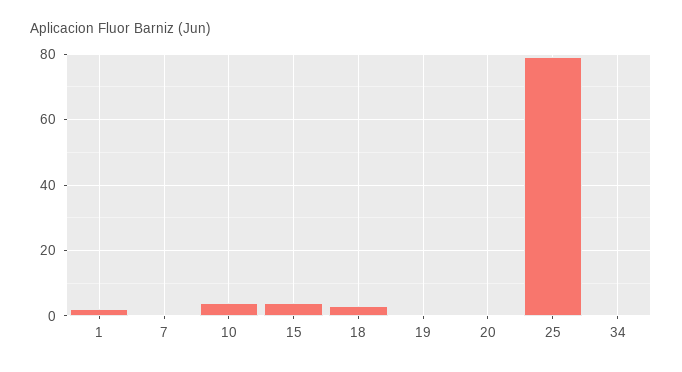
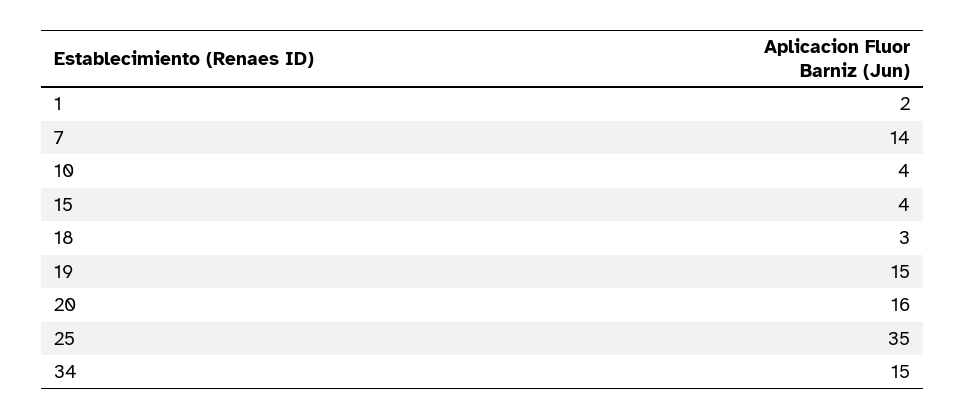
  {
    "1": 2,
-   "7": 0,
+   "7": 14,
    "10": 4,
    "15": 4,
    "18": 3,
-   "19": 0,
+   "19": 15,
-   "20": 0,
+   "20": 16,
-   "25": 80,
+   "25": 35,
-   "34": 0
+   "34": 15
  }

